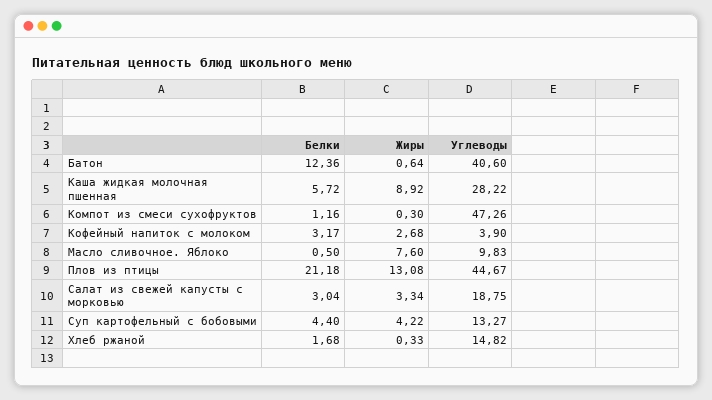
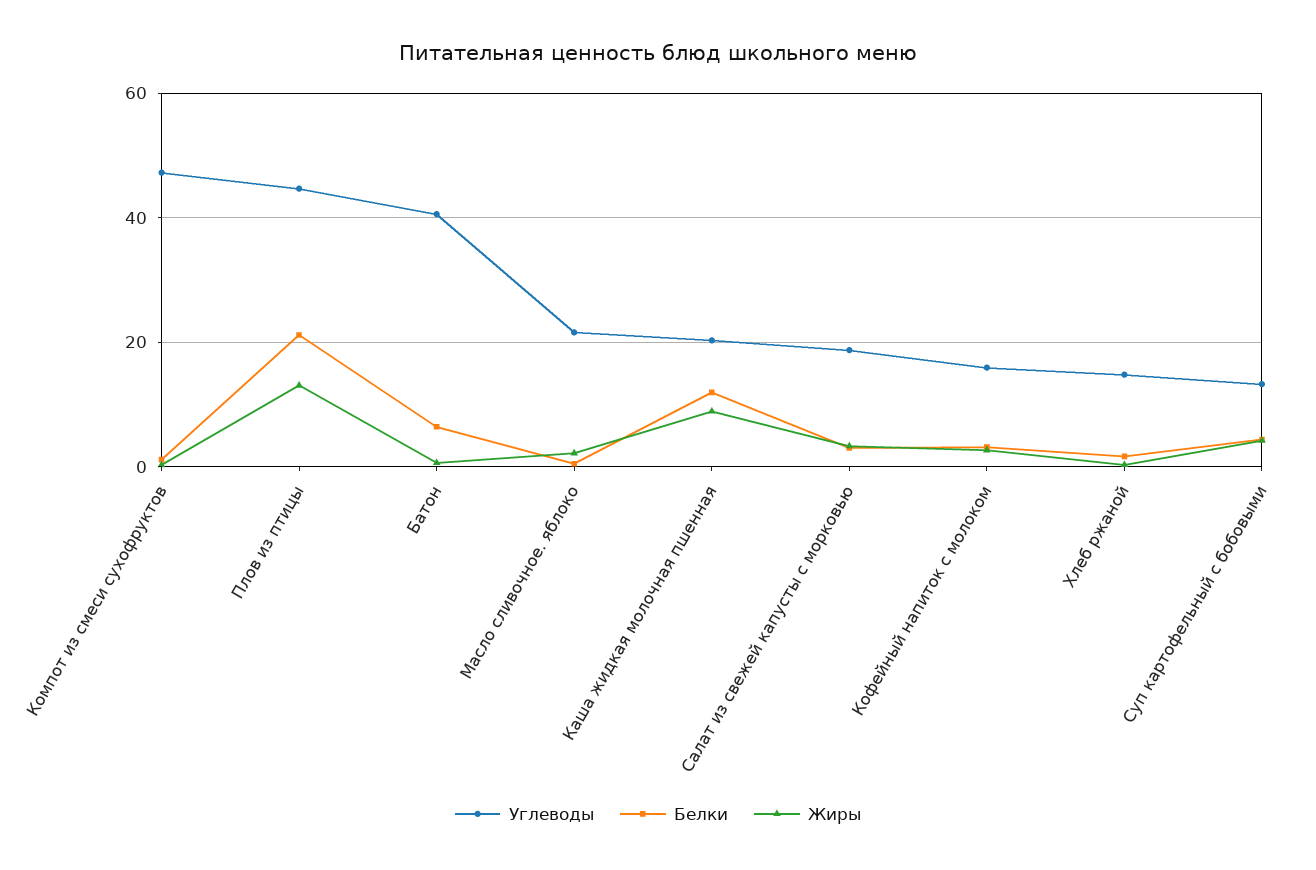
  {
    "Белки": {
-     "Батон": 12.36,
+     "Батон": 6,
-     "Каша жидкая молочная пшенная": 5.72,
+     "Каша жидкая молочная пшенная": 12,
      "Компот из смеси сухофруктов": 1.16,
      "Кофейный напиток с молоком": 3.17,
      "Масло сливочное. Яблоко": 0.5,
      "Плов из птицы": 21.18,
      "Салат из свежей капусты с морковью": 3.04,
      "Суп картофельный с бобовыми": 4.4,
      "Хлеб ржаной": 1.68
    },
    "Жиры": {
      "Батон": 0.64,
      "Каша жидкая молочная пшенная": 8.92,
      "Компот из смеси сухофруктов": 0.3,
      "Кофейный напиток с молоком": 2.68,
-     "Масло сливочное. Яблоко": 7.6,
+     "Масло сливочное. Яблоко": 2,
      "Плов из птицы": 13.08,
      "Салат из свежей капусты с морковью": 3.34,
      "Суп картофельный с бобовыми": 4.22,
      "Хлеб ржаной": 0.33
    },
    "Углеводы": {
      "Батон": 40.6,
-     "Каша жидкая молочная пшенная": 28.22,
+     "Каша жидкая молочная пшенная": 20,
      "Компот из смеси сухофруктов": 47.26,
-     "Кофейный напиток с молоком": 3.9,
+     "Кофейный напиток с молоком": 16,
-     "Масло сливочное. Яблоко": 9.83,
+     "Масло сливочное. Яблоко": 22,
      "Плов из птицы": 44.67,
      "Салат из свежей капусты с морковью": 18.75,
      "Суп картофельный с бобовыми": 13.27,
      "Хлеб ржаной": 14.82
    }
  }

